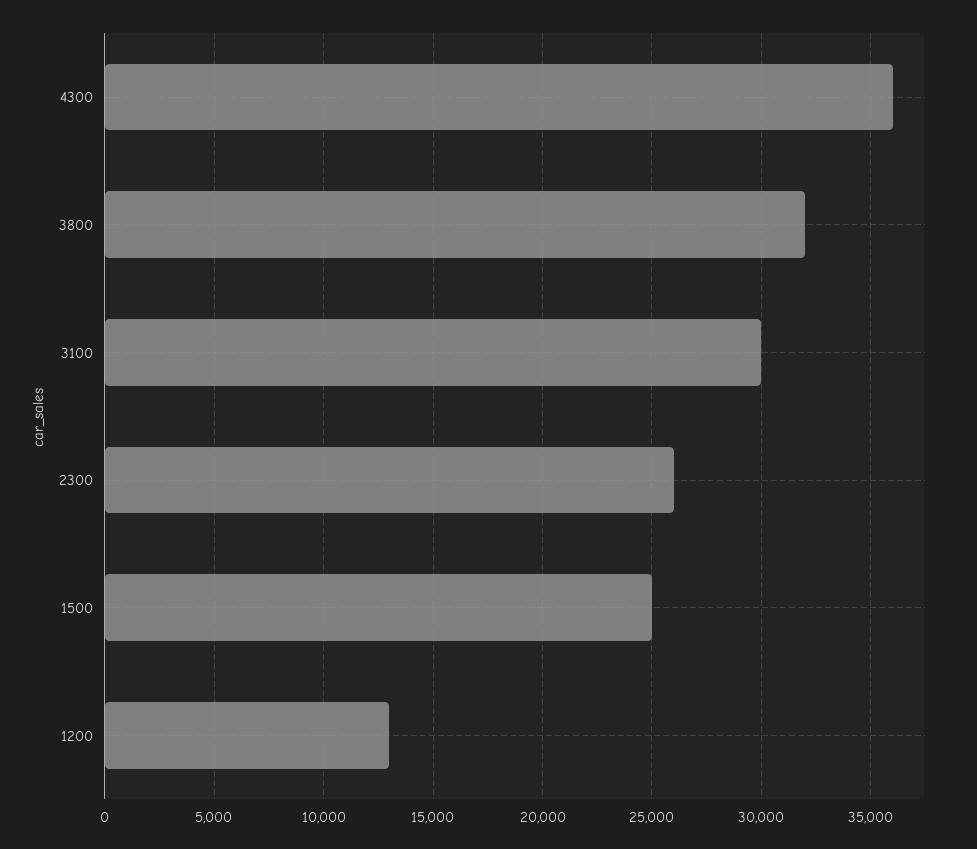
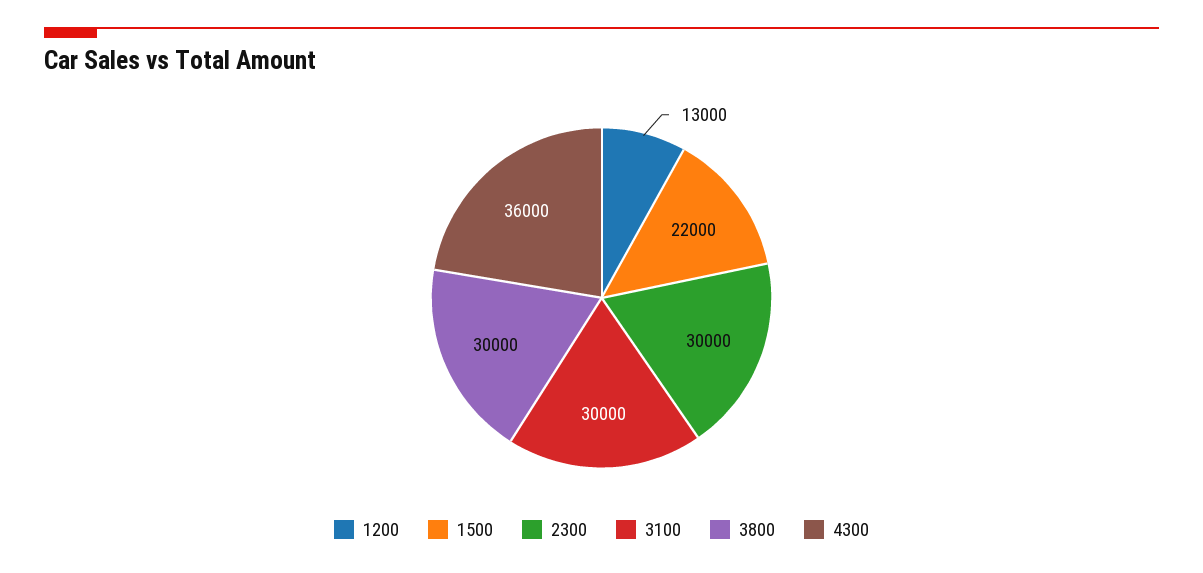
  {
    "4300": 36000,
-   "3800": 32000,
+   "3800": 30000,
    "3100": 30000,
-   "2300": 26000,
+   "2300": 30000,
-   "1500": 25000,
+   "1500": 22000,
    "1200": 13000
  }

